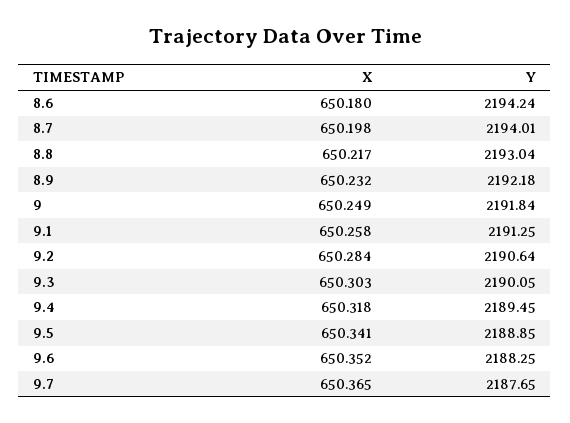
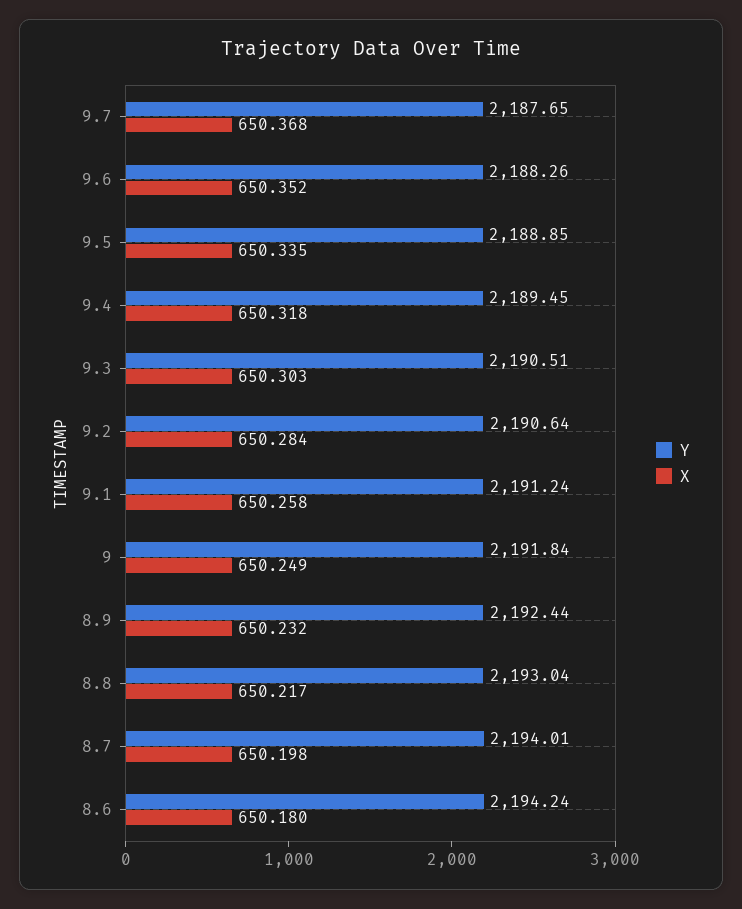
  {
    "X": {
      "8.6": 650.18,
      "8.7": 650.198,
      "8.8": 650.217,
      "8.9": 650.232,
      "9": 650.249,
      "9.1": 650.258,
      "9.2": 650.284,
      "9.3": 650.303,
      "9.4": 650.318,
-     "9.5": 650.341,
+     "9.5": 650.335,
      "9.6": 650.352,
-     "9.7": 650.365
+     "9.7": 650.368
    },
    "Y": {
      "8.6": 2194.24,
      "8.7": 2194.01,
      "8.8": 2193.04,
-     "8.9": 2192.18,
+     "8.9": 2192.44,
      "9": 2191.84,
-     "9.1": 2191.25,
+     "9.1": 2191.24,
      "9.2": 2190.64,
-     "9.3": 2190.05,
+     "9.3": 2190.51,
      "9.4": 2189.45,
      "9.5": 2188.85,
-     "9.6": 2188.25,
+     "9.6": 2188.26,
      "9.7": 2187.65
    }
  }

